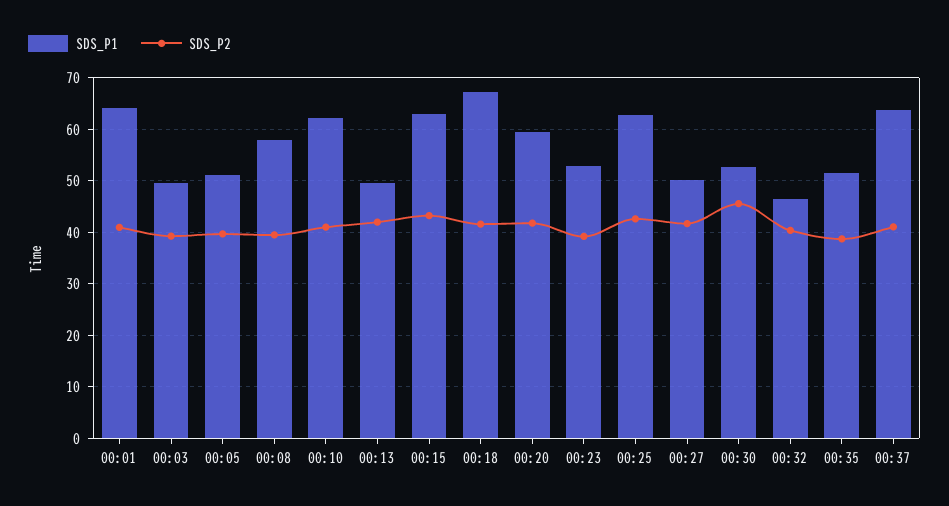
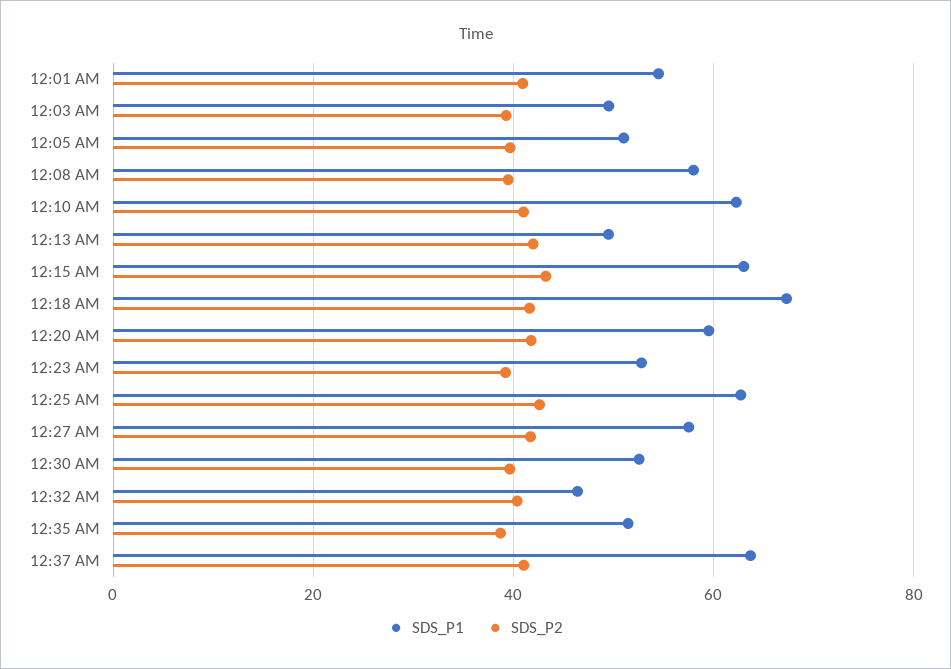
  {
    "SDS_P1": {
-     "00:01": 64,
+     "00:01": 54,
      "00:03": 50,
      "00:05": 52,
      "00:08": 58,
      "00:10": 62,
      "00:13": 50,
      "00:15": 64,
      "00:18": 68,
      "00:20": 60,
      "00:23": 52,
      "00:25": 62,
-     "00:27": 50,
+     "00:27": 58,
      "00:30": 52,
      "00:32": 46,
      "00:35": 52,
      "00:37": 64
    },
    "SDS_P2": {
      "00:01": 40,
      "00:03": 40,
      "00:05": 40,
      "00:08": 40,
      "00:10": 42,
      "00:13": 42,
      "00:15": 44,
      "00:18": 42,
      "00:20": 42,
      "00:23": 40,
      "00:25": 42,
      "00:27": 42,
-     "00:30": 46,
+     "00:30": 40,
      "00:32": 40,
      "00:35": 38,
      "00:37": 42
    }
  }

